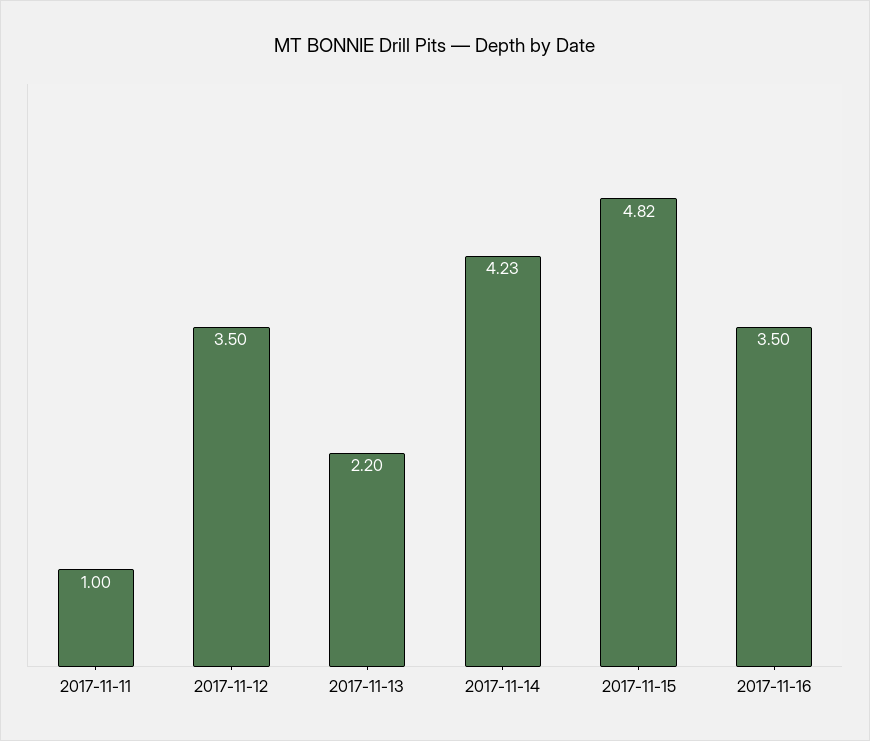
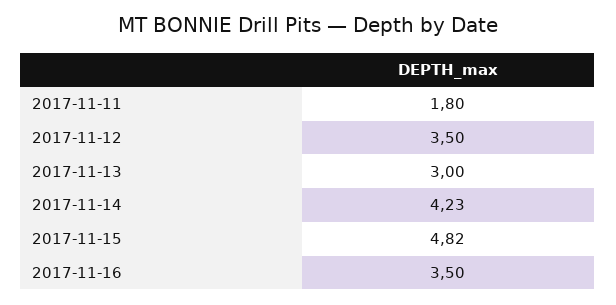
  {
-   "2017-11-11": 1,
+   "2017-11-11": 1.8,
    "2017-11-12": 3.5,
-   "2017-11-13": 2.2,
+   "2017-11-13": 3,
    "2017-11-14": 4.23,
    "2017-11-15": 4.82,
    "2017-11-16": 3.5
  }

